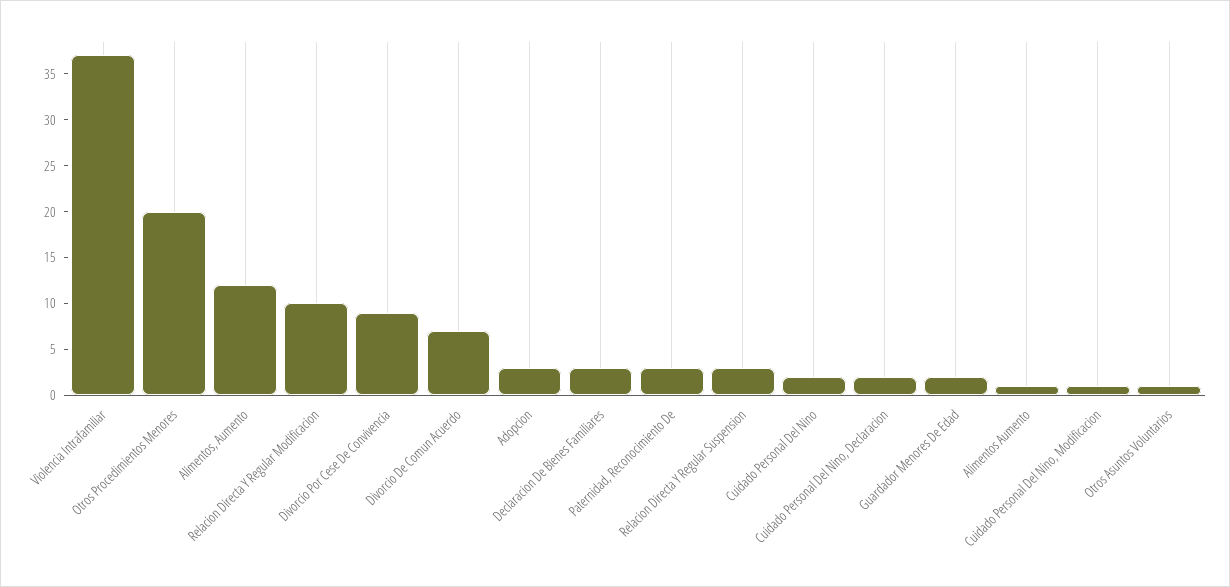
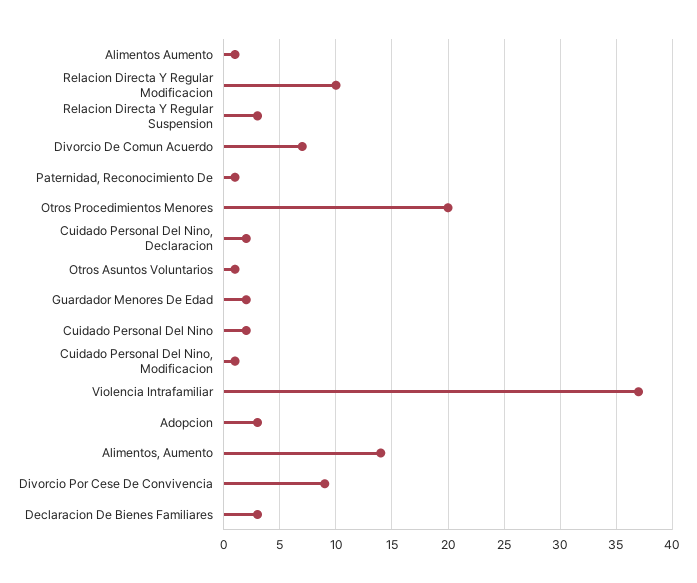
  {
    "Violencia Intrafamiliar": 37,
    "Otros Procedimientos Menores": 20,
-   "Alimentos, Aumento": 12,
+   "Alimentos, Aumento": 14,
    "Relacion Directa Y Regular Modificacion": 10,
    "Divorcio Por Cese De Convivencia": 9,
    "Divorcio De Comun Acuerdo": 7,
    "Adopcion": 3,
    "Declaracion De Bienes Familiares": 3,
-   "Paternidad, Reconocimiento De": 3,
+   "Paternidad, Reconocimiento De": 1,
    "Relacion Directa Y Regular Suspension": 3,
    "Cuidado Personal Del Nino": 2,
    "Cuidado Personal Del Nino, Declaracion": 2,
    "Guardador Menores De Edad": 2,
    "Alimentos Aumento": 1,
    "Cuidado Personal Del Nino, Modificacion": 1,
    "Otros Asuntos Voluntarios": 1
  }

